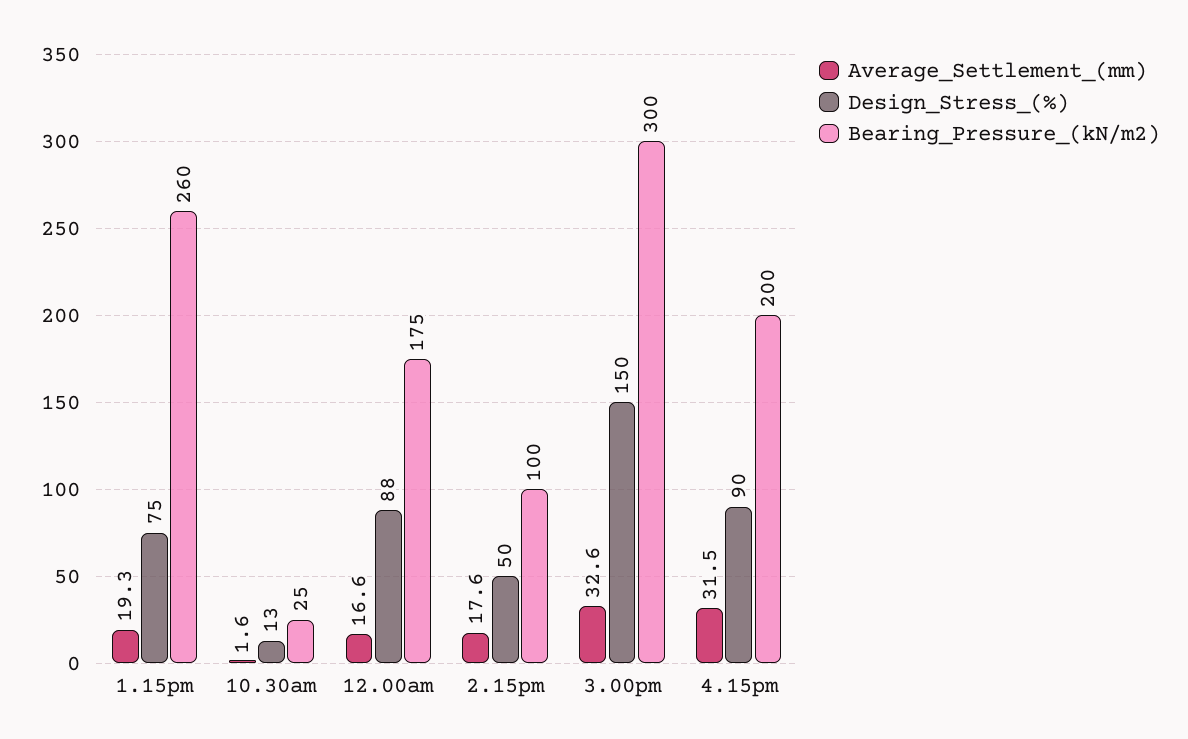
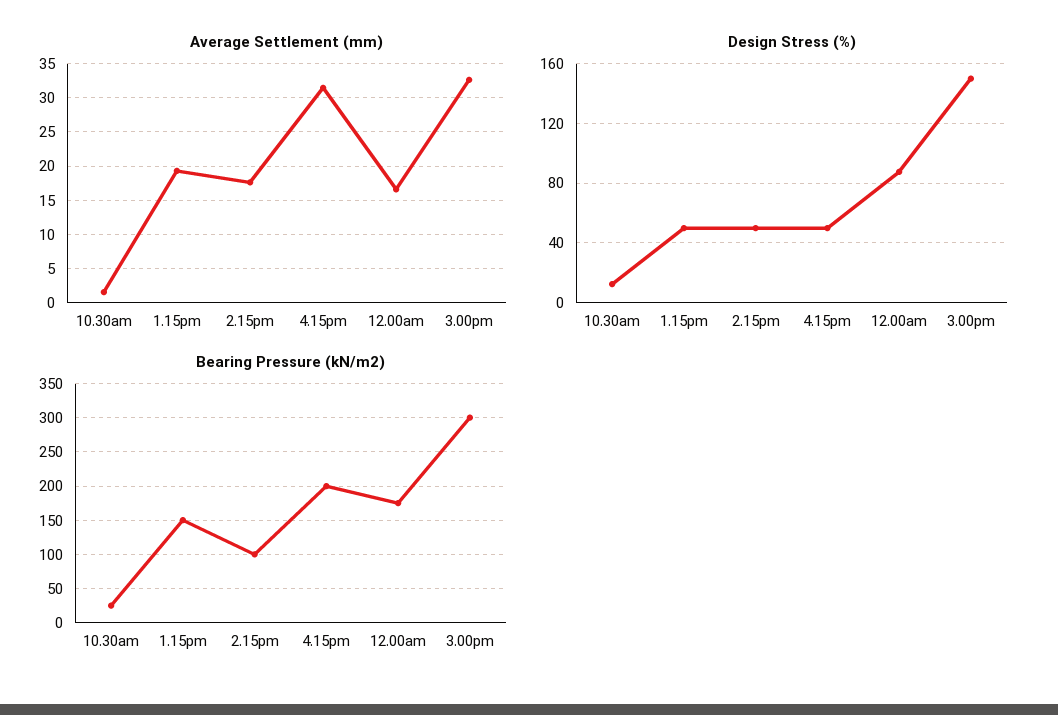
  {
    "Average_Settlement_(mm)": {
      "1.15pm": 19.3,
      "10.30am": 1.6,
      "12.00am": 16.6,
      "2.15pm": 17.6,
      "3.00pm": 32.6,
      "4.15pm": 31.5
    },
    "Design_Stress_(%)": {
-     "1.15pm": 75,
+     "1.15pm": 50,
      "10.30am": 13,
      "12.00am": 88,
      "2.15pm": 50,
      "3.00pm": 150,
-     "4.15pm": 90
+     "4.15pm": 50
    },
    "Bearing_Pressure_(kN/m2)": {
-     "1.15pm": 260,
+     "1.15pm": 150,
      "10.30am": 25,
      "12.00am": 175,
      "2.15pm": 100,
      "3.00pm": 300,
      "4.15pm": 200
    }
  }

